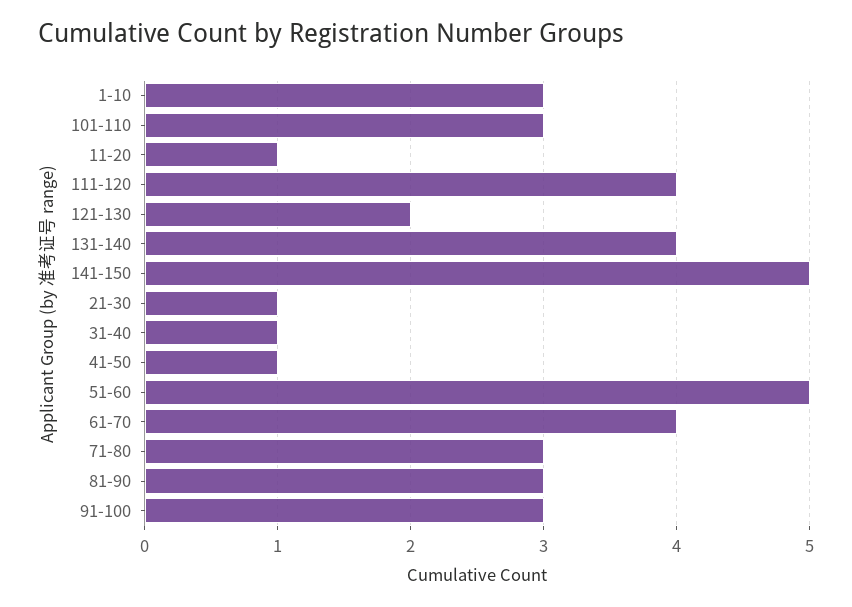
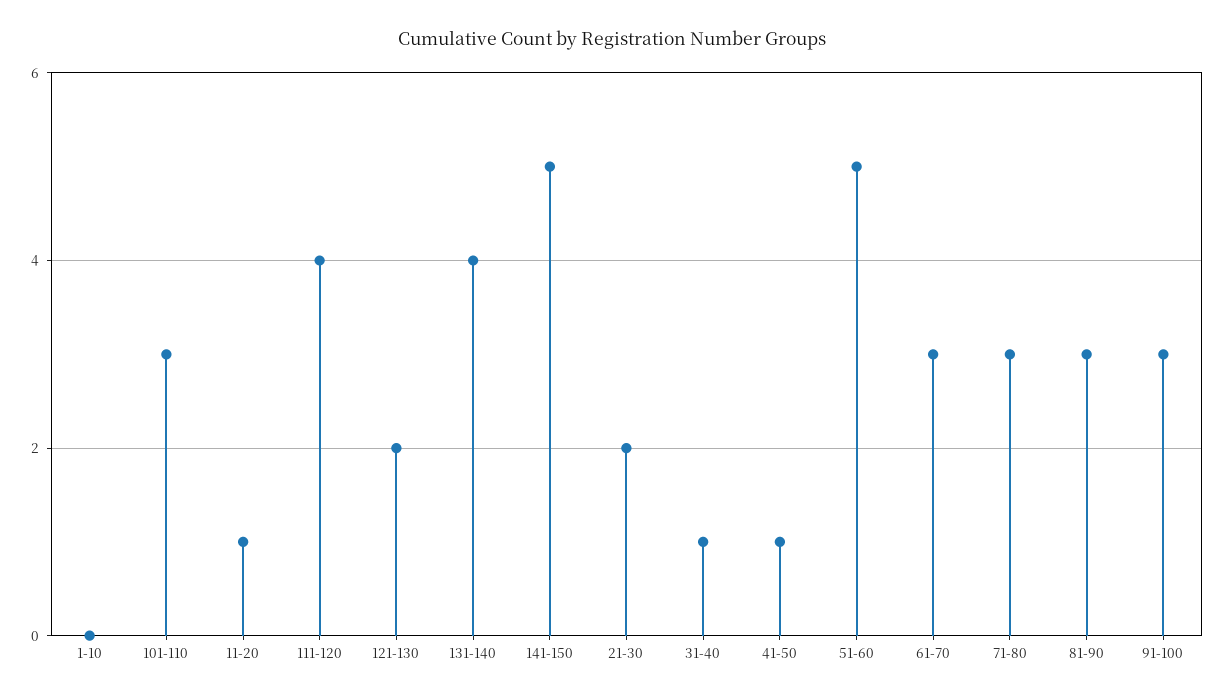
  {
-   "1-10": 3,
+   "1-10": 0,
    "101-110": 3,
    "11-20": 1,
    "111-120": 4,
    "121-130": 2,
    "131-140": 4,
    "141-150": 5,
-   "21-30": 1,
+   "21-30": 2,
    "31-40": 1,
    "41-50": 1,
    "51-60": 5,
-   "61-70": 4,
+   "61-70": 3,
    "71-80": 3,
    "81-90": 3,
    "91-100": 3
  }

